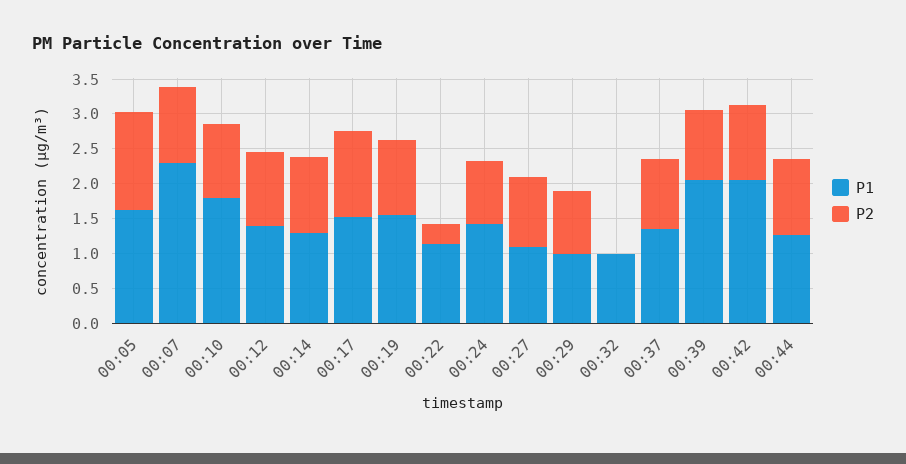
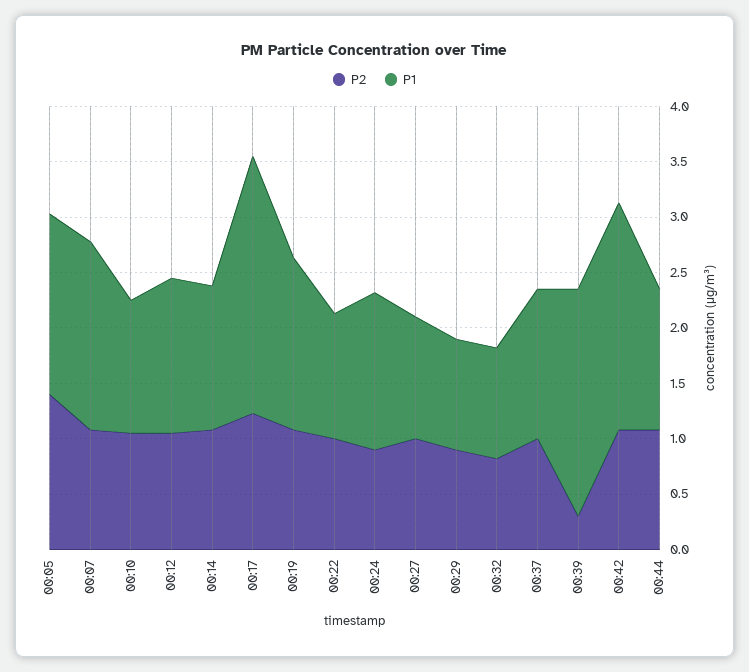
  {
    "P1": {
      "00:05": 1.6,
-     "00:07": 2.25,
+     "00:07": 1.7,
-     "00:10": 1.75,
+     "00:10": 1.2,
      "00:12": 1.4,
      "00:14": 1.3,
-     "00:17": 1.5,
+     "00:17": 2.3,
      "00:19": 1.6,
      "00:22": 1.1,
      "00:24": 1.4,
      "00:27": 1.1,
      "00:29": 1,
      "00:32": 1,
      "00:37": 1.4,
      "00:39": 2.1,
      "00:42": 2.1,
      "00:44": 1.3
    },
    "P2": {
      "00:05": 1.4,
      "00:07": 1.1,
      "00:10": 1.1,
      "00:12": 1.1,
      "00:14": 1.1,
      "00:17": 1.2,
      "00:19": 1.1,
-     "00:22": 0.25,
+     "00:22": 1,
      "00:24": 0.9,
      "00:27": 1,
      "00:29": 0.9,
-     "00:32": 0,
+     "00:32": 0.8,
      "00:37": 1,
-     "00:39": 1,
+     "00:39": 0.3,
      "00:42": 1.1,
      "00:44": 1.1
    }
  }

